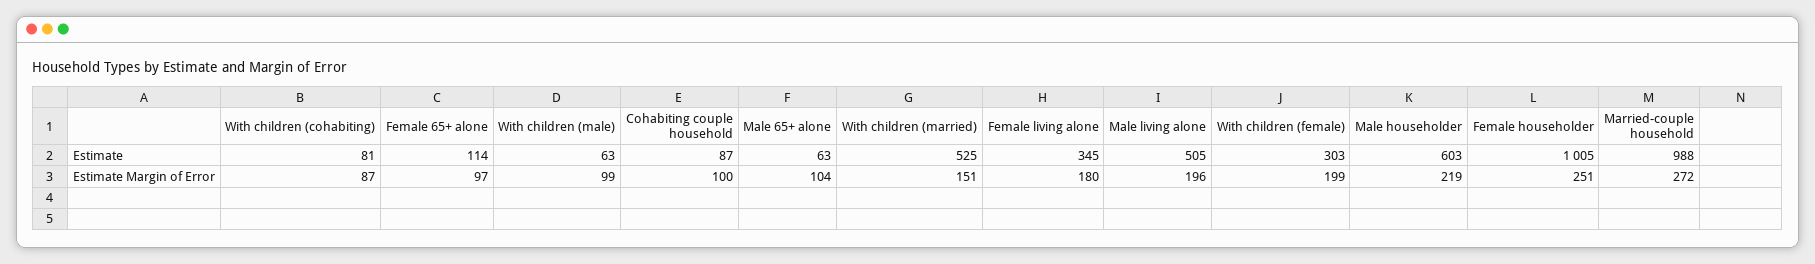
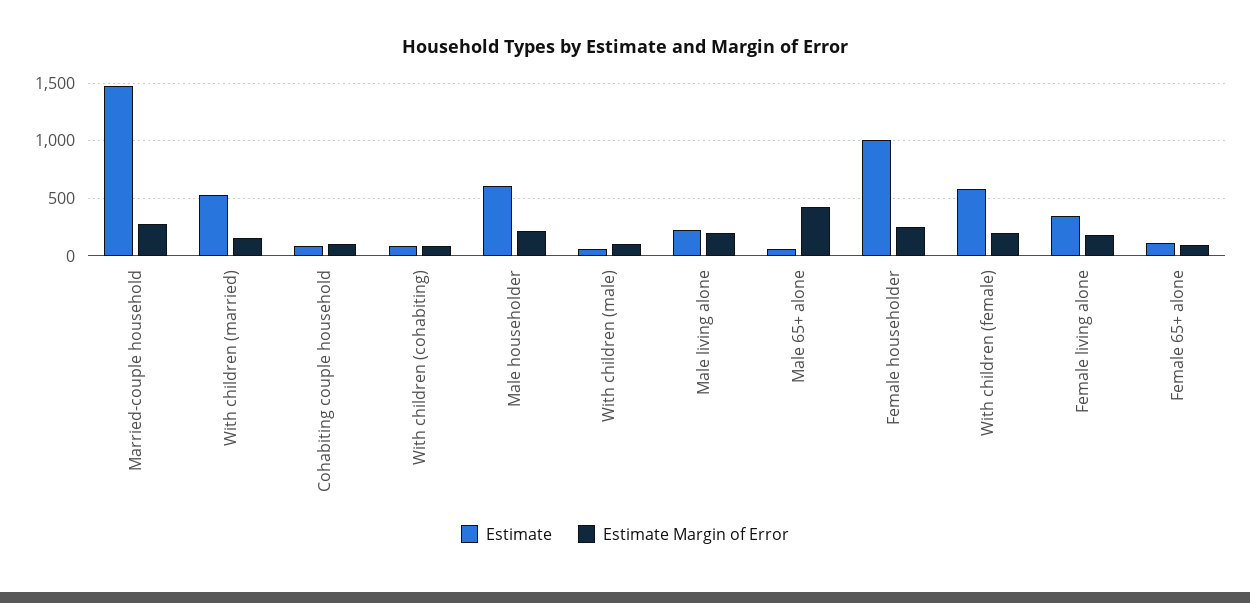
  {
    "Estimate": {
      "With children (cohabiting)": 81,
      "Female 65+ alone": 114,
      "With children (male)": 63,
      "Cohabiting couple household": 87,
      "Male 65+ alone": 63,
      "With children (married)": 525,
      "Female living alone": 345,
-     "Male living alone": 505,
+     "Male living alone": 200,
-     "With children (female)": 303,
+     "With children (female)": 600,
      "Male householder": 603,
      "Female householder": 1005,
-     "Married-couple household": 988
+     "Married-couple household": 1500
    },
    "Estimate Margin of Error": {
      "With children (cohabiting)": 87,
      "Female 65+ alone": 97,
      "With children (male)": 99,
      "Cohabiting couple household": 100,
-     "Male 65+ alone": 104,
+     "Male 65+ alone": 400,
      "With children (married)": 151,
      "Female living alone": 180,
      "Male living alone": 196,
      "With children (female)": 199,
      "Male householder": 219,
      "Female householder": 251,
      "Married-couple household": 272
    }
  }

